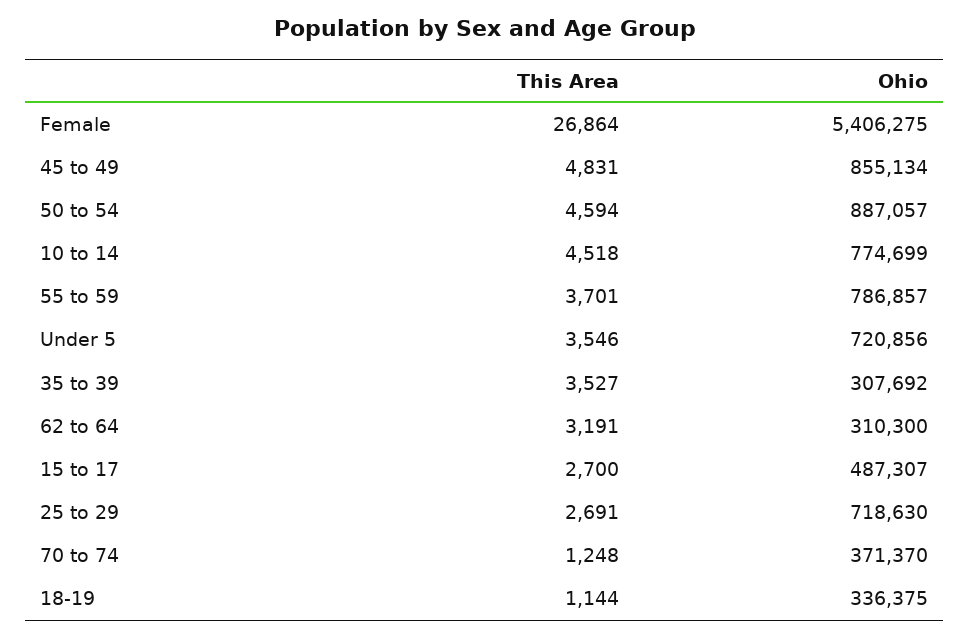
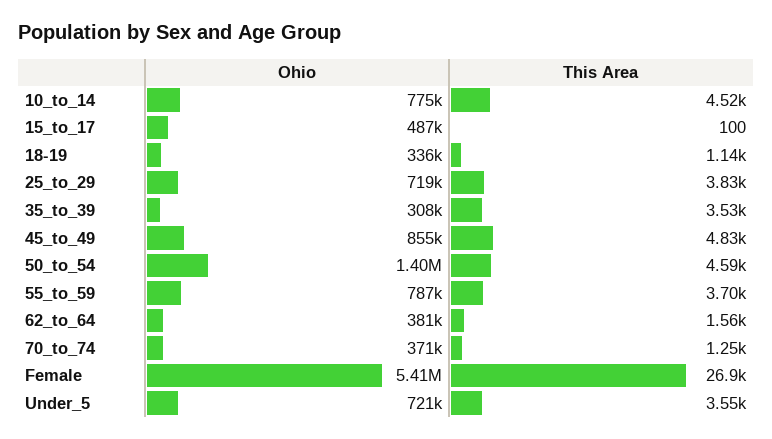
  {
    "This Area": {
      "Female": 26864,
      "45 to 49": 4831,
      "50 to 54": 4594,
      "10 to 14": 4518,
      "55 to 59": 3701,
      "Under 5": 3546,
      "35 to 39": 3527,
-     "62 to 64": 3191,
+     "62 to 64": 1560,
-     "15 to 17": 2700,
+     "15 to 17": 100,
-     "25 to 29": 2691,
+     "25 to 29": 3830,
      "70 to 74": 1248,
      "18-19": 1144
    },
    "Ohio": {
      "Female": 5406275,
      "45 to 49": 855134,
-     "50 to 54": 887057,
+     "50 to 54": 1400000,
      "10 to 14": 774699,
      "55 to 59": 786857,
      "Under 5": 720856,
      "35 to 39": 307692,
-     "62 to 64": 310300,
+     "62 to 64": 381000,
      "15 to 17": 487307,
      "25 to 29": 718630,
      "70 to 74": 371370,
      "18-19": 336375
    }
  }

